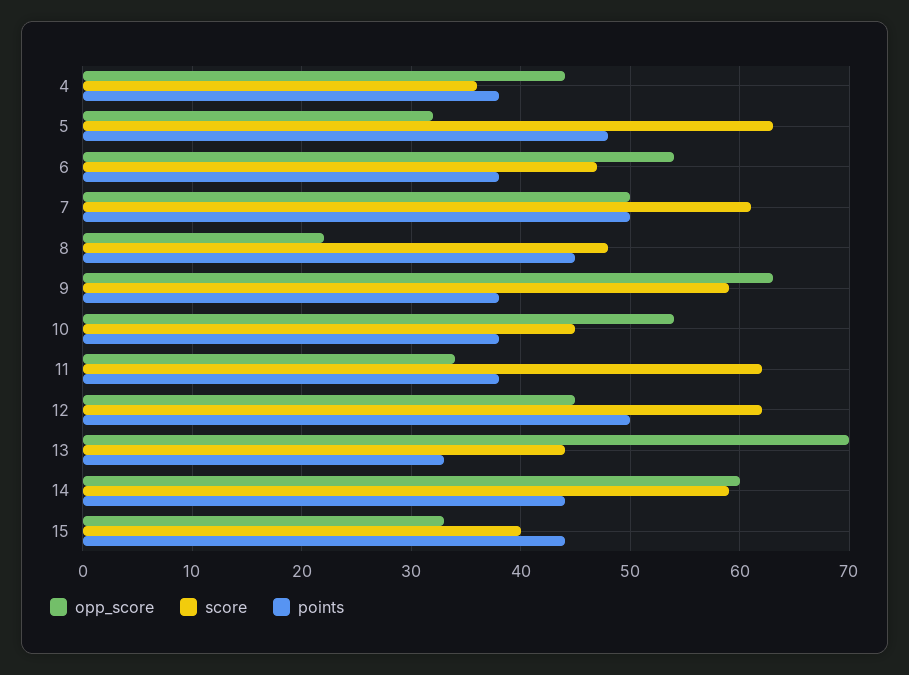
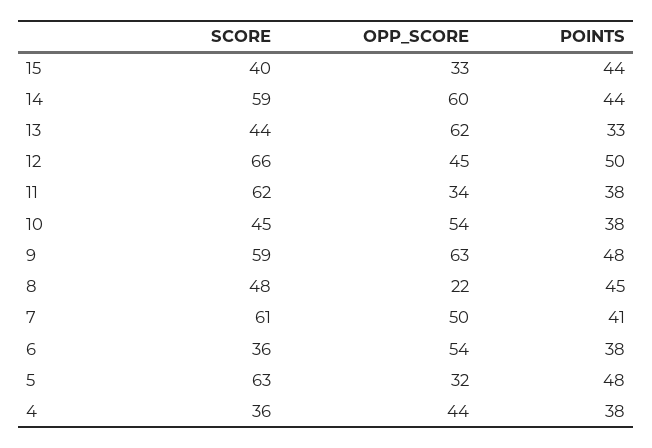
  {
    "opp_score": {
      "4": 44,
      "5": 32,
      "6": 54,
      "7": 50,
      "8": 22,
      "9": 63,
      "10": 54,
      "11": 34,
      "12": 45,
-     "13": 70,
+     "13": 62,
      "14": 60,
      "15": 33
    },
    "score": {
      "4": 36,
      "5": 63,
-     "6": 47,
+     "6": 36,
      "7": 61,
      "8": 48,
      "9": 59,
      "10": 45,
      "11": 62,
-     "12": 62,
+     "12": 66,
      "13": 44,
      "14": 59,
      "15": 40
    },
    "points": {
      "4": 38,
      "5": 48,
      "6": 38,
-     "7": 50,
+     "7": 41,
      "8": 45,
-     "9": 38,
+     "9": 48,
      "10": 38,
      "11": 38,
      "12": 50,
      "13": 33,
      "14": 44,
      "15": 44
    }
  }

